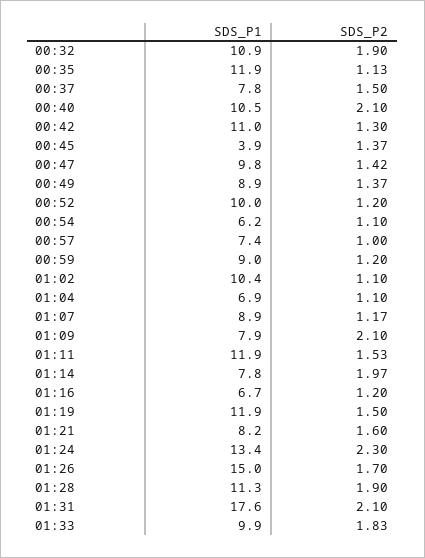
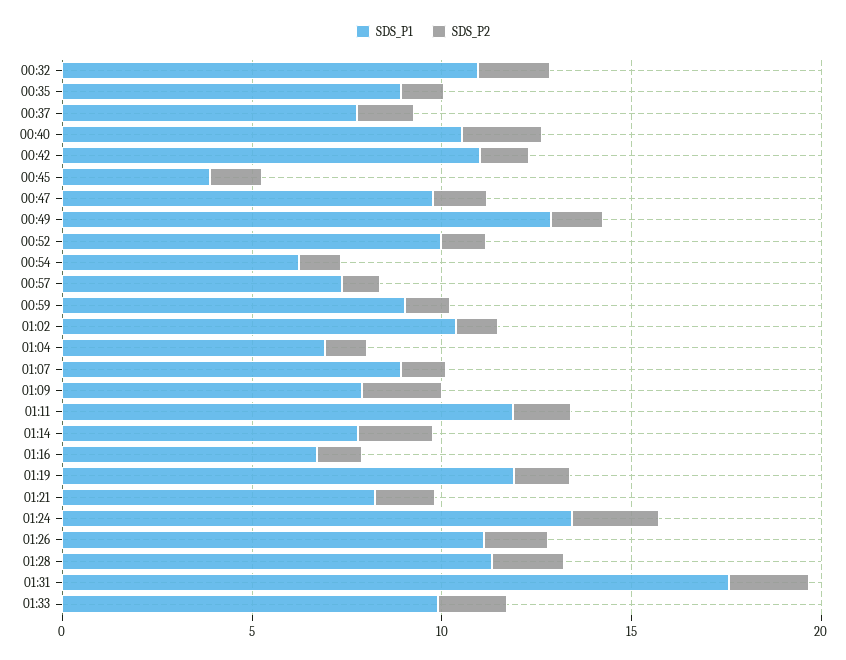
  {
    "SDS_P1": {
      "00:32": 10.9,
-     "00:35": 11.9,
+     "00:35": 9,
      "00:37": 7.8,
      "00:40": 10.5,
      "00:42": 11,
      "00:45": 3.9,
      "00:47": 9.8,
-     "00:49": 8.9,
+     "00:49": 13,
      "00:52": 10,
      "00:54": 6.2,
      "00:57": 7.4,
      "00:59": 9,
      "01:02": 10.4,
      "01:04": 6.9,
      "01:07": 8.9,
      "01:09": 7.9,
      "01:11": 11.9,
      "01:14": 7.8,
      "01:16": 6.7,
      "01:19": 11.9,
      "01:21": 8.2,
      "01:24": 13.4,
-     "01:26": 15,
+     "01:26": 11,
      "01:28": 11.3,
      "01:31": 17.6,
      "01:33": 9.9
    },
    "SDS_P2": {
      "00:32": 1.9,
      "00:35": 1.13,
      "00:37": 1.5,
      "00:40": 2.1,
      "00:42": 1.3,
      "00:45": 1.37,
      "00:47": 1.42,
      "00:49": 1.37,
      "00:52": 1.2,
      "00:54": 1.1,
      "00:57": 1,
      "00:59": 1.2,
      "01:02": 1.1,
      "01:04": 1.1,
      "01:07": 1.17,
      "01:09": 2.1,
      "01:11": 1.53,
      "01:14": 1.97,
      "01:16": 1.2,
      "01:19": 1.5,
      "01:21": 1.6,
      "01:24": 2.3,
      "01:26": 1.7,
      "01:28": 1.9,
      "01:31": 2.1,
      "01:33": 1.83
    }
  }

